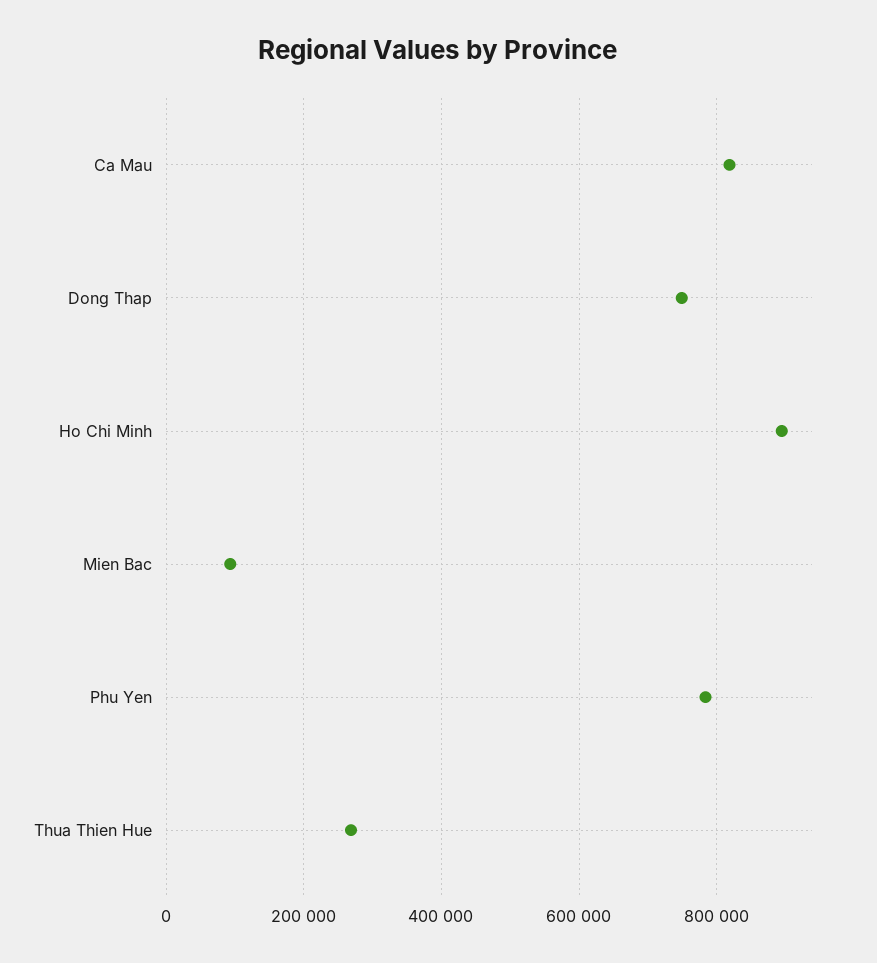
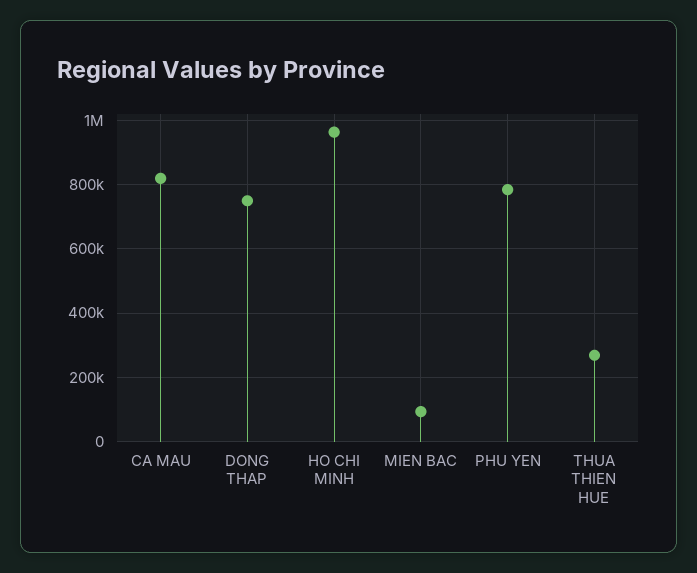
  {
    "Ca Mau": 820000,
    "Dong Thap": 740000,
-   "Ho Chi Minh": 900000,
+   "Ho Chi Minh": 960000,
    "Mien Bac": 100000,
    "Phu Yen": 780000,
    "Thua Thien Hue": 260000
  }

